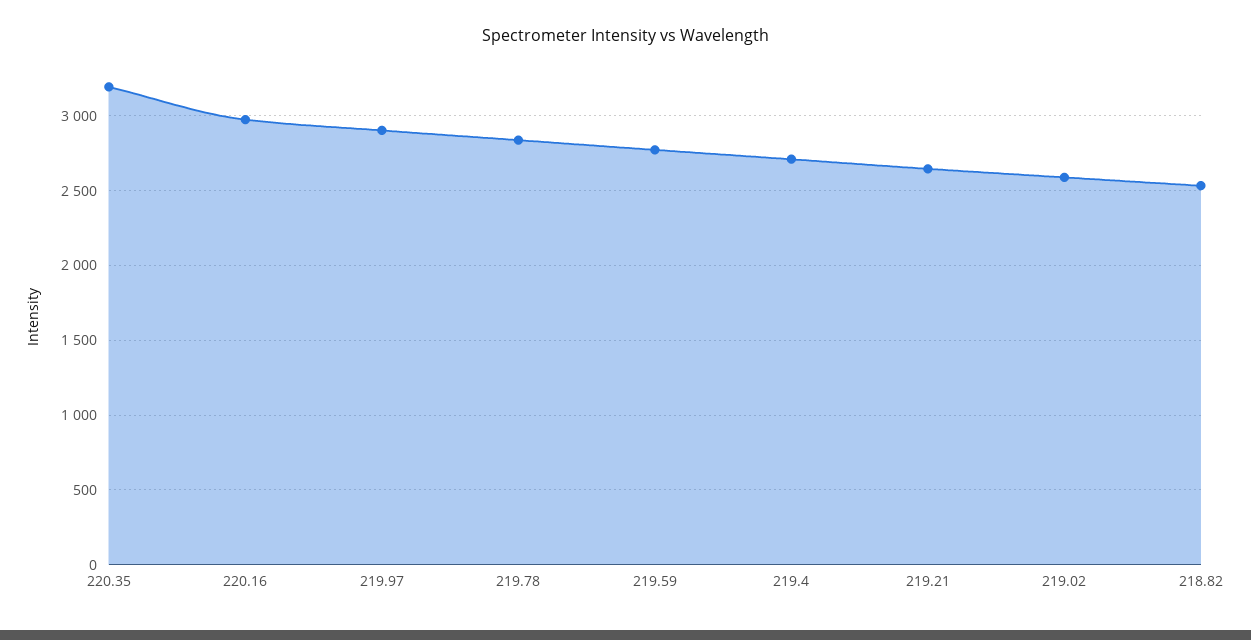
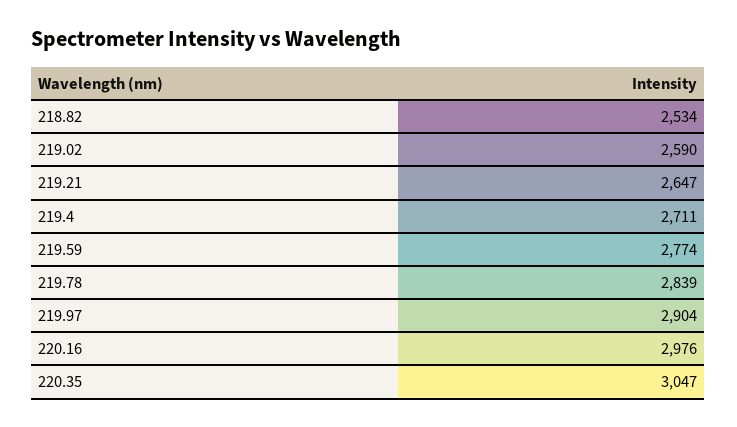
  {
-   "220.35": 3200,
+   "220.35": 3047,
    "220.16": 2976,
    "219.97": 2904,
    "219.78": 2839,
    "219.59": 2774,
    "219.4": 2711,
    "219.21": 2647,
    "219.02": 2590,
    "218.82": 2534
  }

